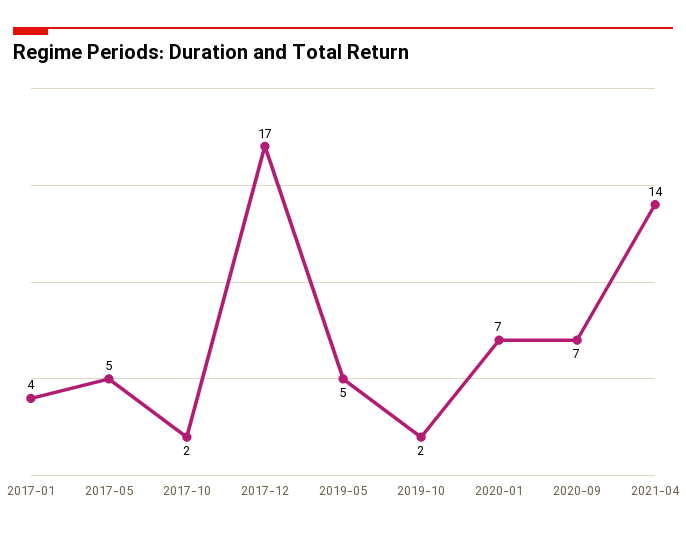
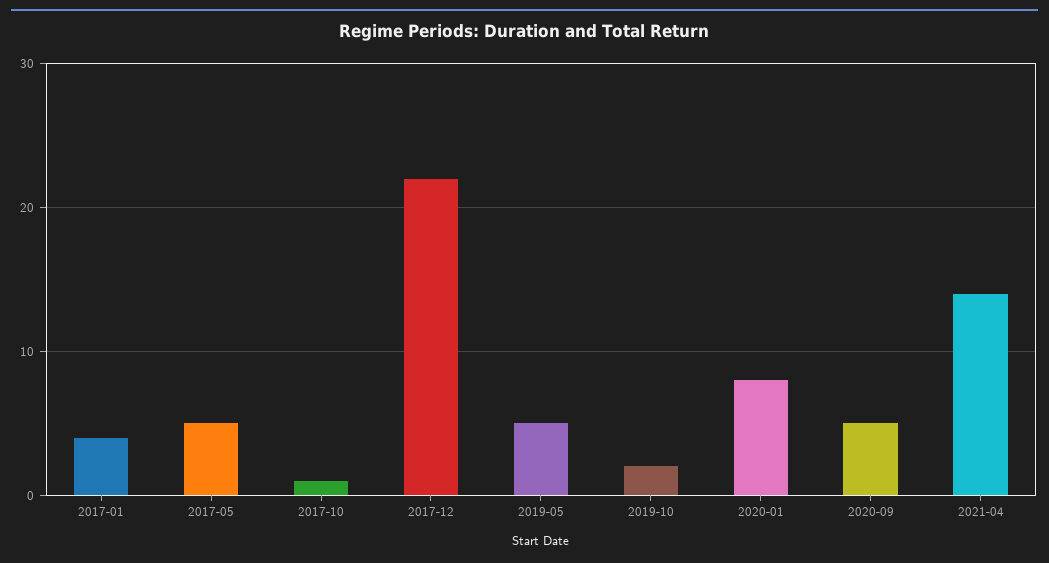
  {
    "2017-01": 4,
    "2017-05": 5,
-   "2017-10": 2,
+   "2017-10": 1,
-   "2017-12": 17,
+   "2017-12": 22,
    "2019-05": 5,
    "2019-10": 2,
-   "2020-01": 7,
+   "2020-01": 8,
-   "2020-09": 7,
+   "2020-09": 5,
    "2021-04": 14
  }

